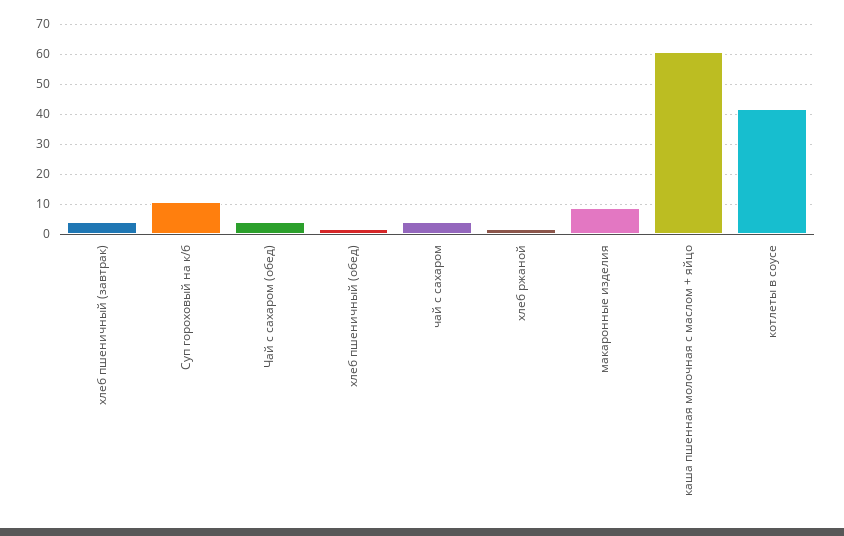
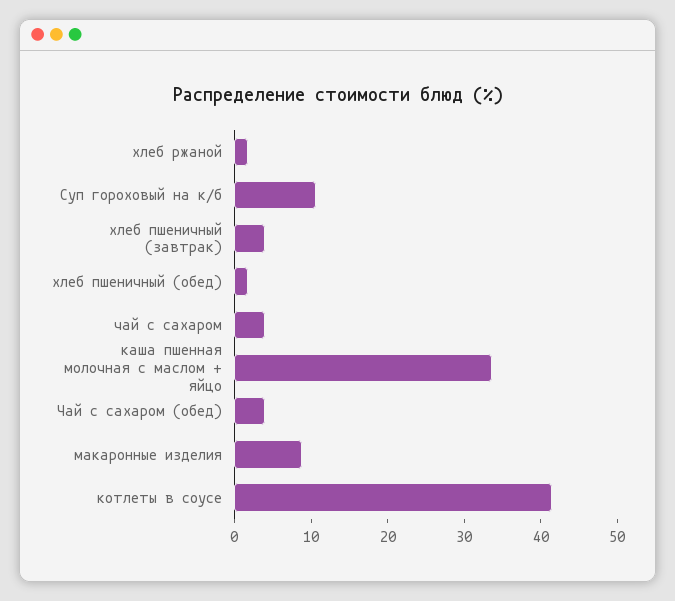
  {
    "хлеб пшеничный (завтрак)": 4,
    "Суп гороховый на к/б": 10,
    "Чай с сахаром (обед)": 4,
    "хлеб пшеничный (обед)": 2,
    "чай с сахаром": 4,
    "хлеб ржаной": 2,
    "макаронные изделия": 8,
-   "каша пшенная молочная с маслом + яйцо": 60,
+   "каша пшенная молочная с маслом + яйцо": 34,
    "котлеты в соусе": 42
  }

